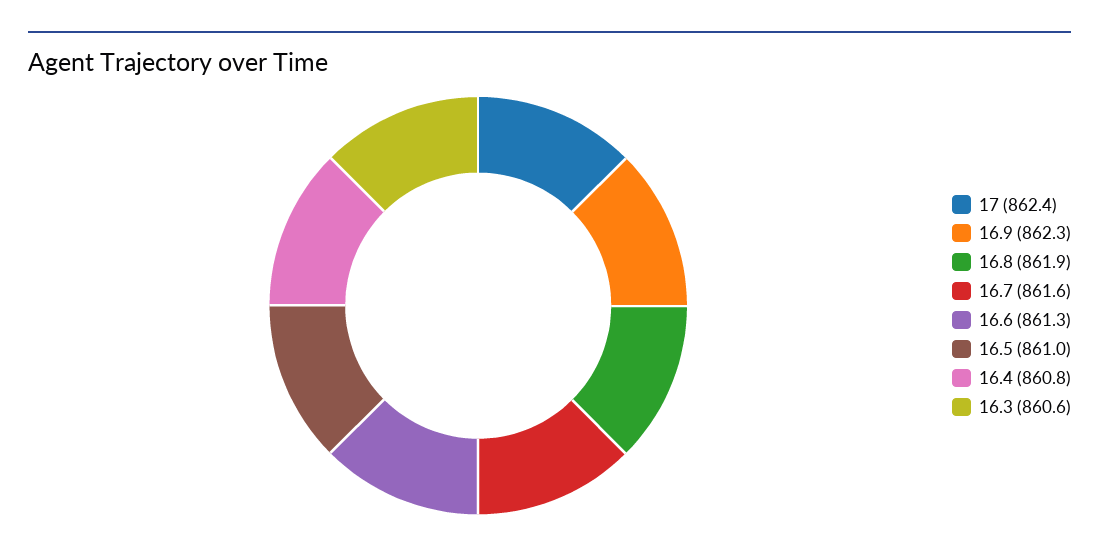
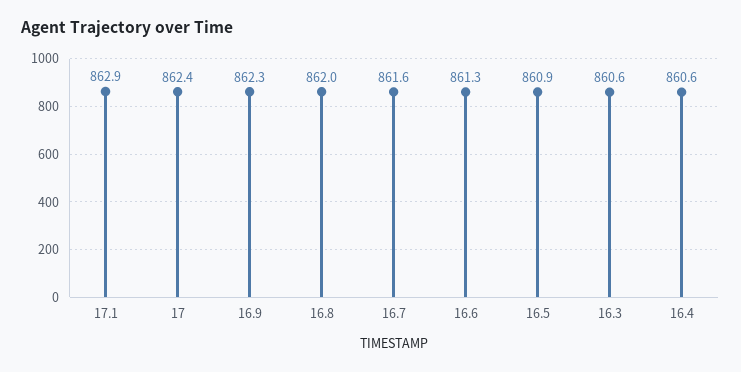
  {
    "17": 862.4,
    "16.9": 862.3,
-   "16.8": 861.9,
+   "16.8": 862,
    "16.7": 861.6,
    "16.6": 861.3,
-   "16.5": 861,
+   "16.5": 860.9,
-   "16.4": 860.8,
+   "16.4": 860.6,
-   "16.3": 860.6
+   "16.3": 860.6,
+   "17.1": 862.9
  }

